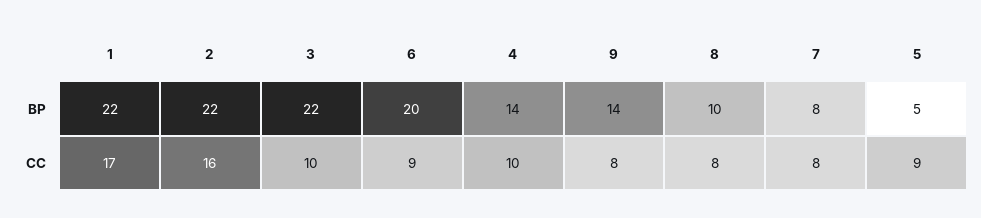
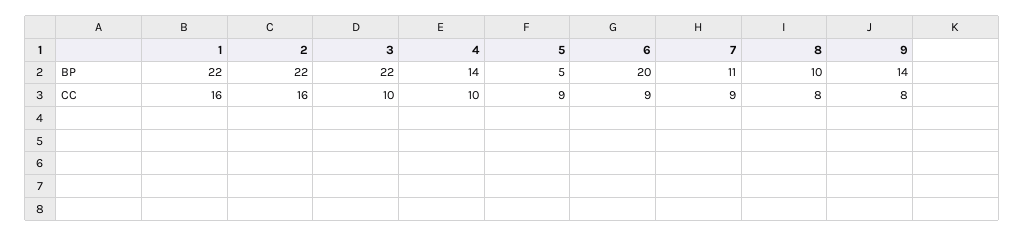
  {
    "1": {
      "BP": 22,
-     "CC": 17
+     "CC": 16
    },
    "2": {
      "BP": 22,
      "CC": 16
    },
    "3": {
      "BP": 22,
      "CC": 10
    },
    "6": {
      "BP": 20,
      "CC": 9
    },
    "4": {
      "BP": 14,
      "CC": 10
    },
    "9": {
      "BP": 14,
      "CC": 8
    },
    "8": {
      "BP": 10,
      "CC": 8
    },
    "7": {
-     "BP": 8,
+     "BP": 11,
-     "CC": 8
+     "CC": 9
    },
    "5": {
      "BP": 5,
      "CC": 9
    }
  }

